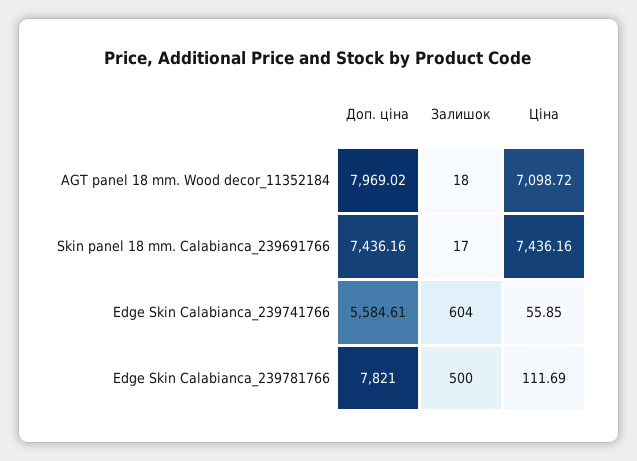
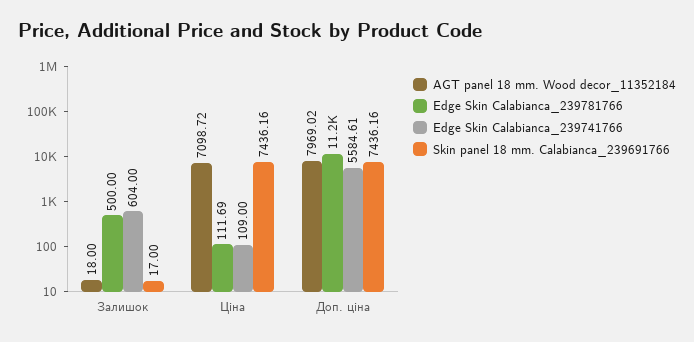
  {
    "AGT panel 18 mm. Wood decor_11352184": {
      "Доп. ціна": 7969.02,
      "Залишок": 18,
      "Ціна": 7098.72
    },
    "Skin panel 18 mm. Calabianca_239691766": {
      "Доп. ціна": 7436.16,
      "Залишок": 17,
      "Ціна": 7436.16
    },
    "Edge Skin Calabianca_239741766": {
      "Доп. ціна": 5584.61,
      "Залишок": 604,
-     "Ціна": 55.85
+     "Ціна": 109
    },
    "Edge Skin Calabianca_239781766": {
-     "Доп. ціна": 7821,
+     "Доп. ціна": 11200,
      "Залишок": 500,
      "Ціна": 111.69
    }
  }

